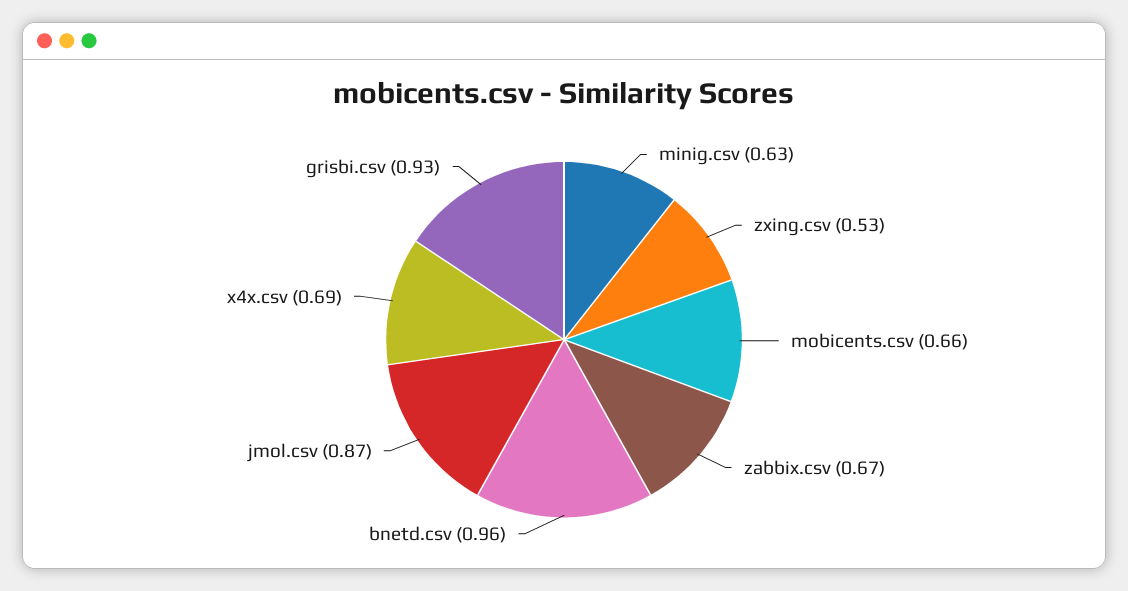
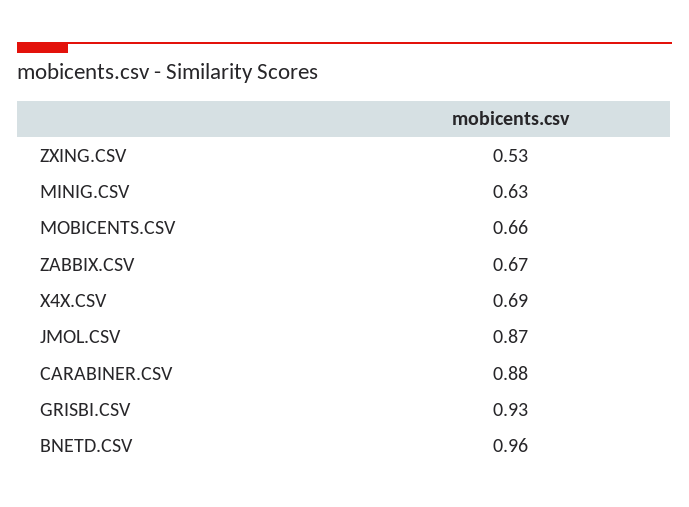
  {
    "minig.csv": 0.63,
    "zxing.csv": 0.53,
    "mobicents.csv": 0.66,
    "zabbix.csv": 0.67,
    "bnetd.csv": 0.96,
    "jmol.csv": 0.87,
    "x4x.csv": 0.69,
-   "grisbi.csv": 0.93
+   "grisbi.csv": 0.93,
+   "CARABINER.CSV": 0.88
  }

